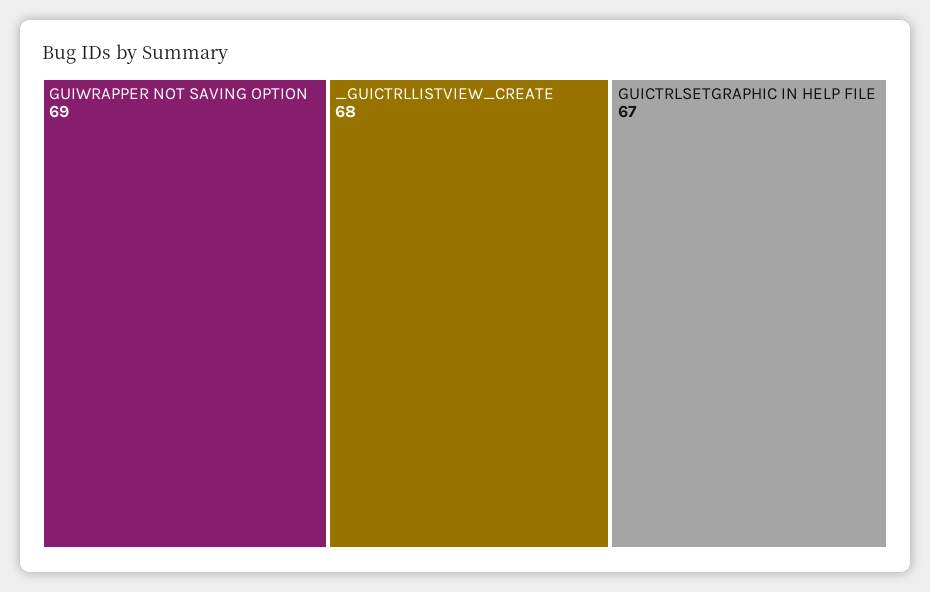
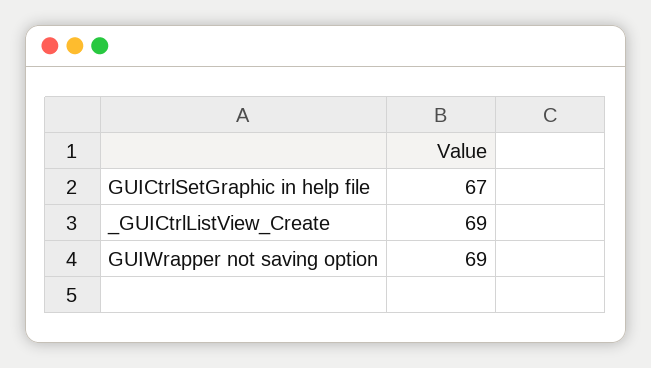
  {
    "GUIWRAPPER NOT SAVING OPTION": 69,
-   "_GUICTRLLISTVIEW_CREATE": 68,
+   "_GUICTRLLISTVIEW_CREATE": 69,
    "GUICTRLSETGRAPHIC IN HELP FILE": 67
  }

